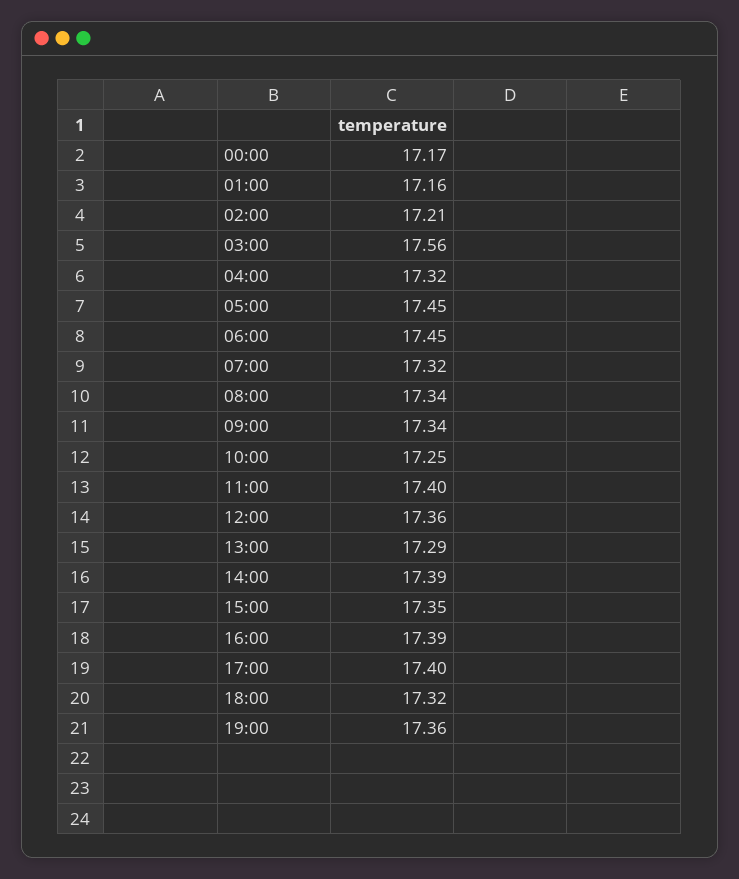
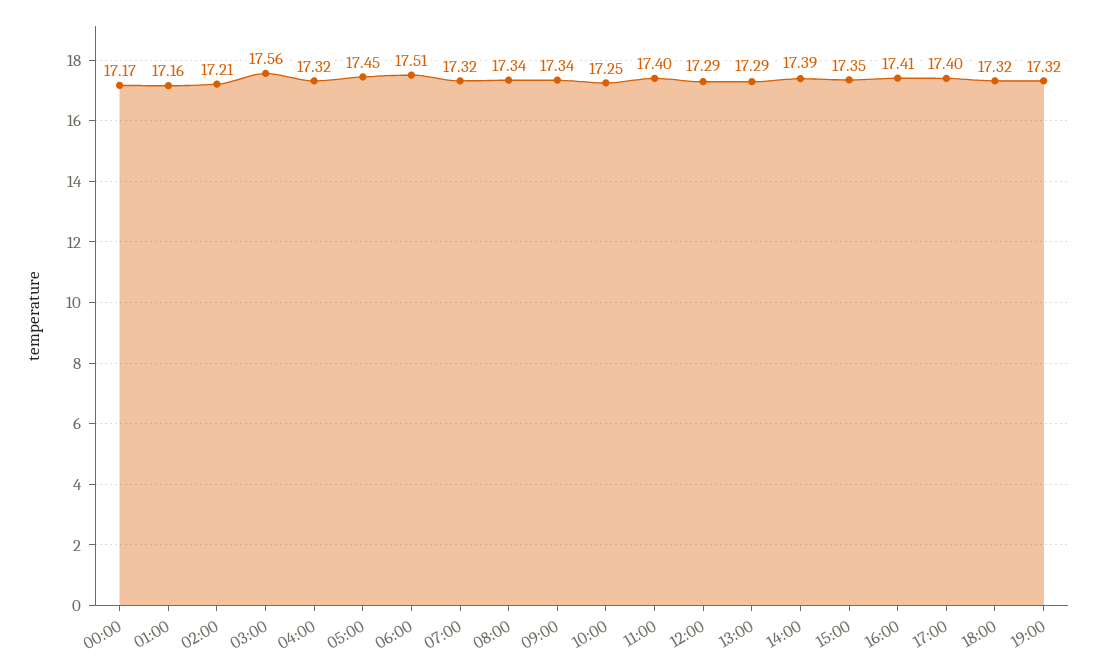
  {
    "00:00": 17.17,
    "01:00": 17.16,
    "02:00": 17.21,
    "03:00": 17.56,
    "04:00": 17.32,
    "05:00": 17.45,
-   "06:00": 17.45,
+   "06:00": 17.51,
    "07:00": 17.32,
    "08:00": 17.34,
    "09:00": 17.34,
    "10:00": 17.25,
    "11:00": 17.4,
-   "12:00": 17.36,
+   "12:00": 17.29,
    "13:00": 17.29,
    "14:00": 17.39,
    "15:00": 17.35,
-   "16:00": 17.39,
+   "16:00": 17.41,
    "17:00": 17.4,
    "18:00": 17.32,
-   "19:00": 17.36
+   "19:00": 17.32
  }

